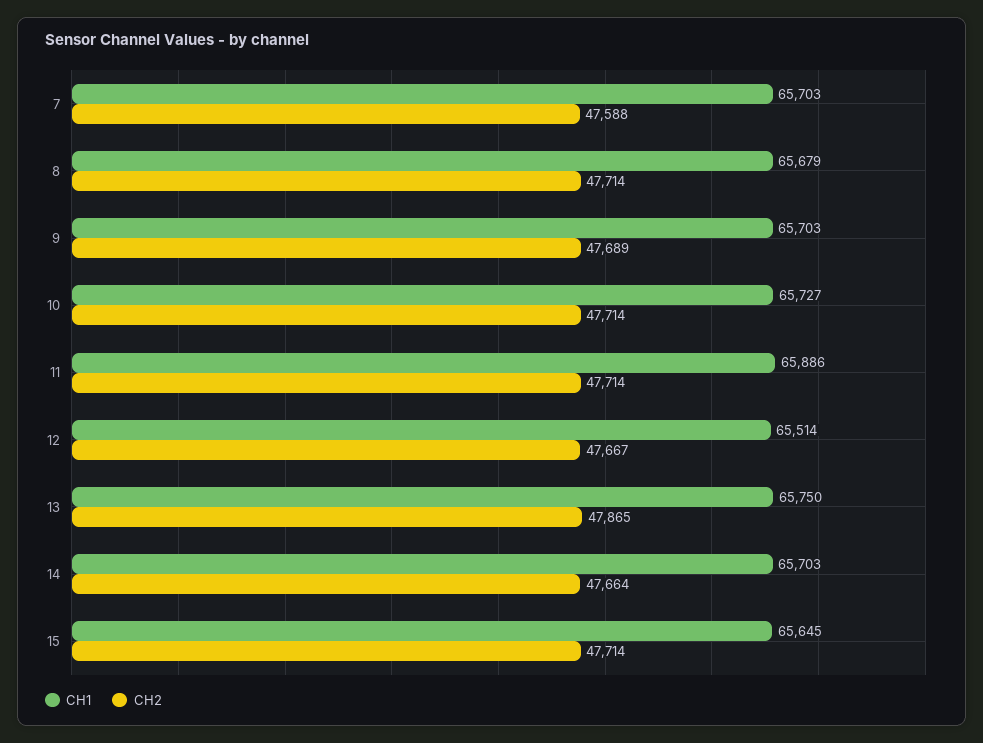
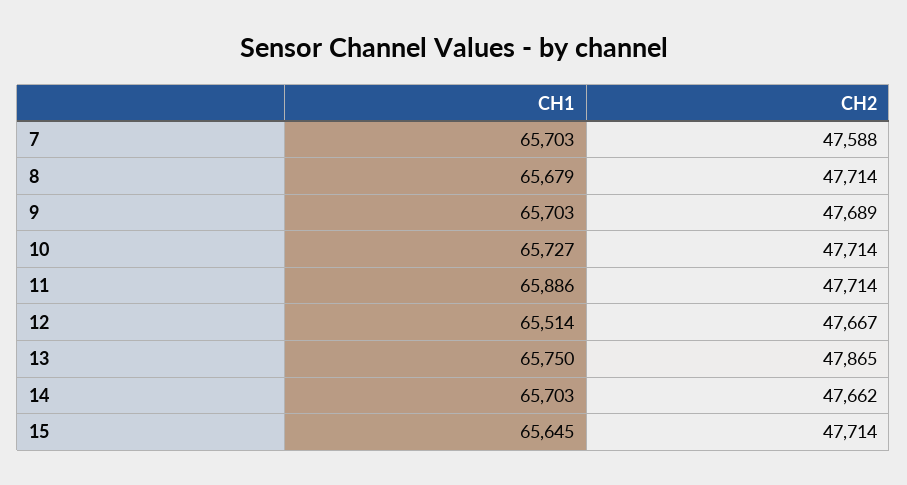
  {
    "CH1": {
      "7": 65703,
      "8": 65679,
      "9": 65703,
      "10": 65727,
      "11": 65886,
      "12": 65514,
      "13": 65750,
      "14": 65703,
      "15": 65645
    },
    "CH2": {
      "7": 47588,
      "8": 47714,
      "9": 47689,
      "10": 47714,
      "11": 47714,
      "12": 47667,
      "13": 47865,
-     "14": 47664,
+     "14": 47662,
      "15": 47714
    }
  }

